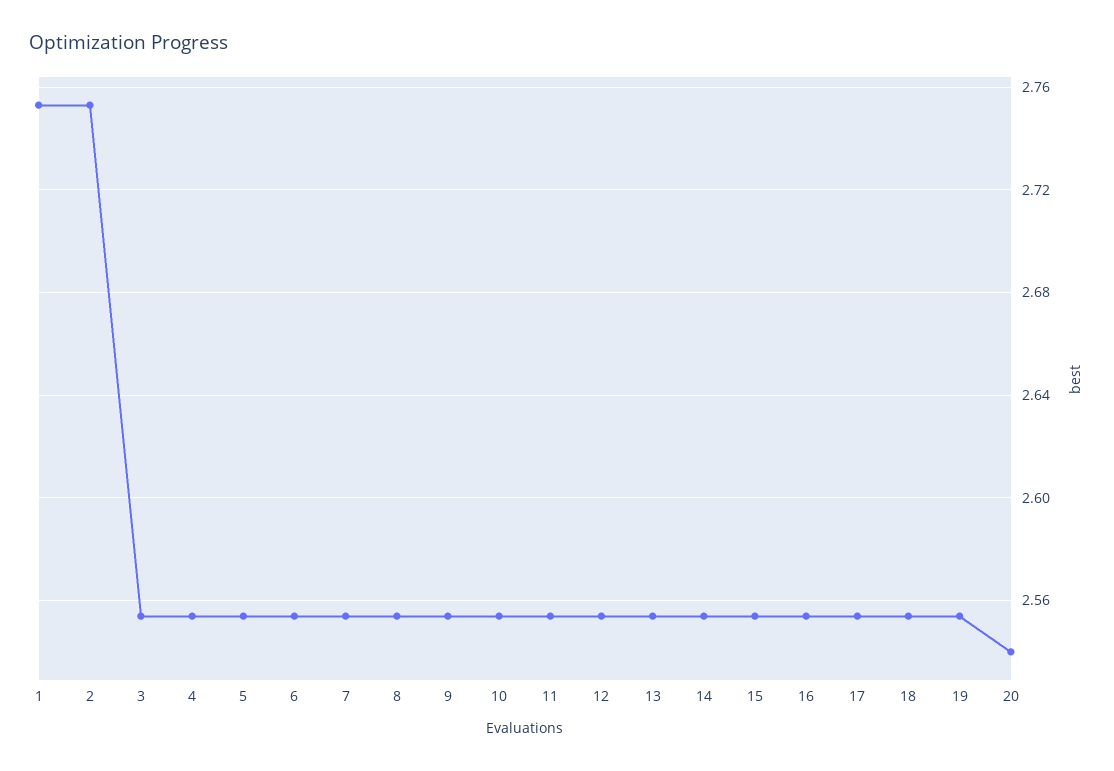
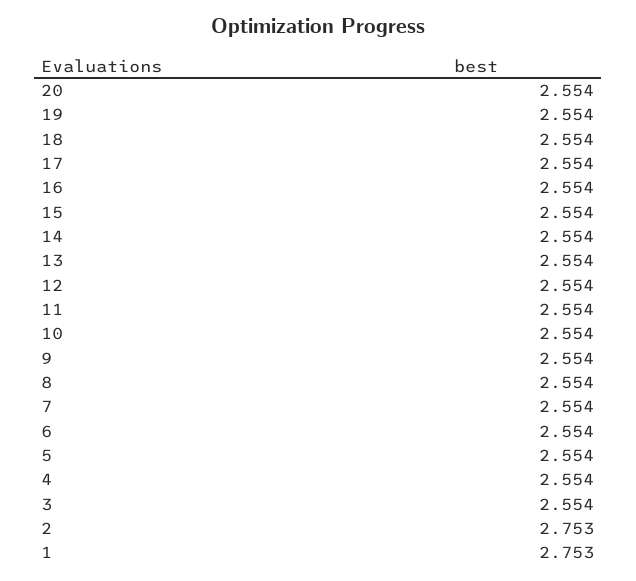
  {
    "1": 2.753,
    "2": 2.753,
    "3": 2.554,
    "4": 2.554,
    "5": 2.554,
    "6": 2.554,
    "7": 2.554,
    "8": 2.554,
    "9": 2.554,
    "10": 2.554,
    "11": 2.554,
    "12": 2.554,
    "13": 2.554,
    "14": 2.554,
    "15": 2.554,
    "16": 2.554,
    "17": 2.554,
    "18": 2.554,
    "19": 2.554,
-   "20": 2.54
+   "20": 2.554
  }

